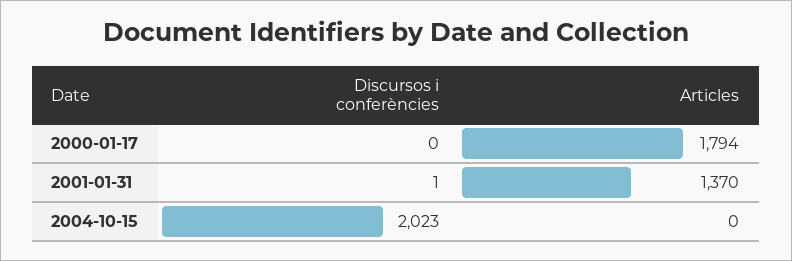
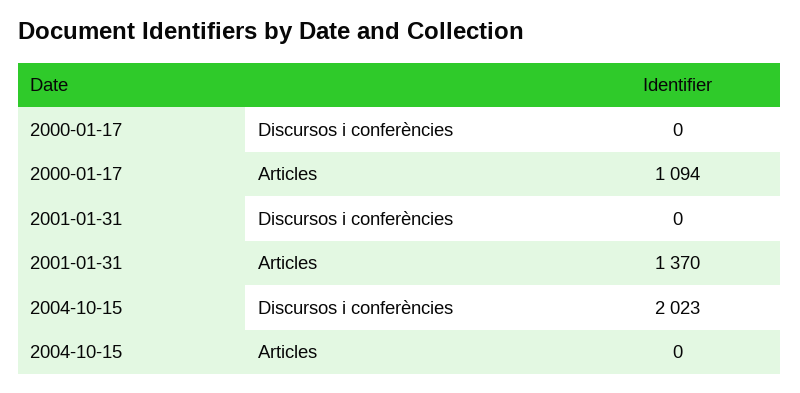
  {
    "Discursos i conferències": {
      "2000-01-17": 0,
-     "2001-01-31": 1,
+     "2001-01-31": 0,
      "2004-10-15": 2023
    },
    "Articles": {
-     "2000-01-17": 1794,
+     "2000-01-17": 1094,
      "2001-01-31": 1370,
      "2004-10-15": 0
    }
  }

